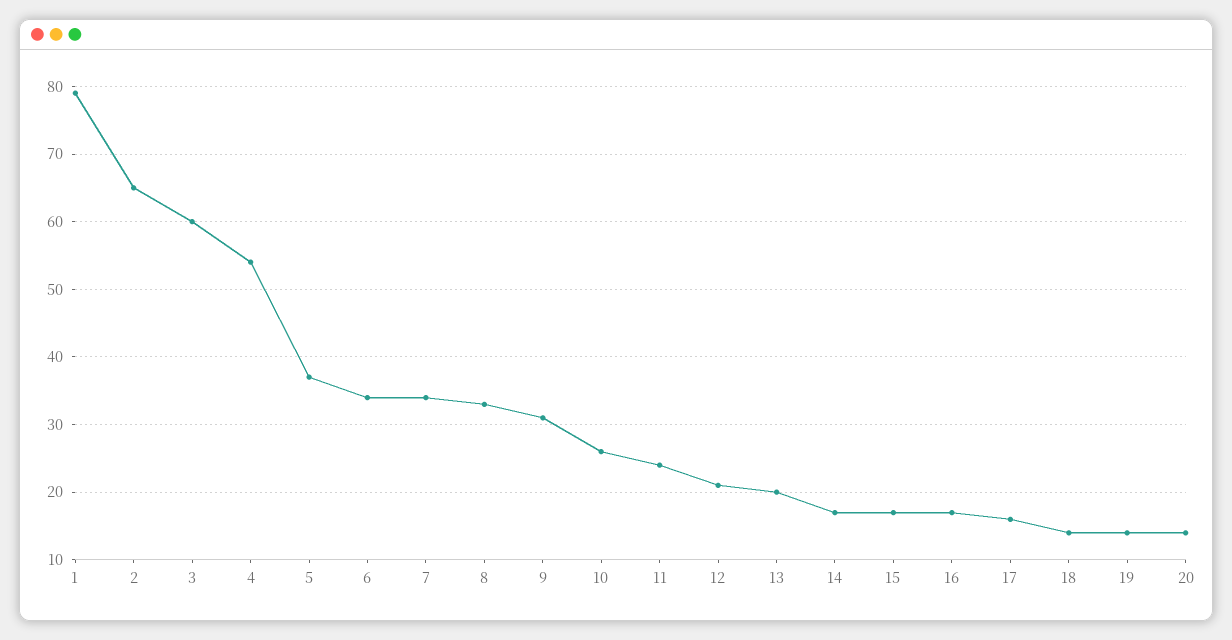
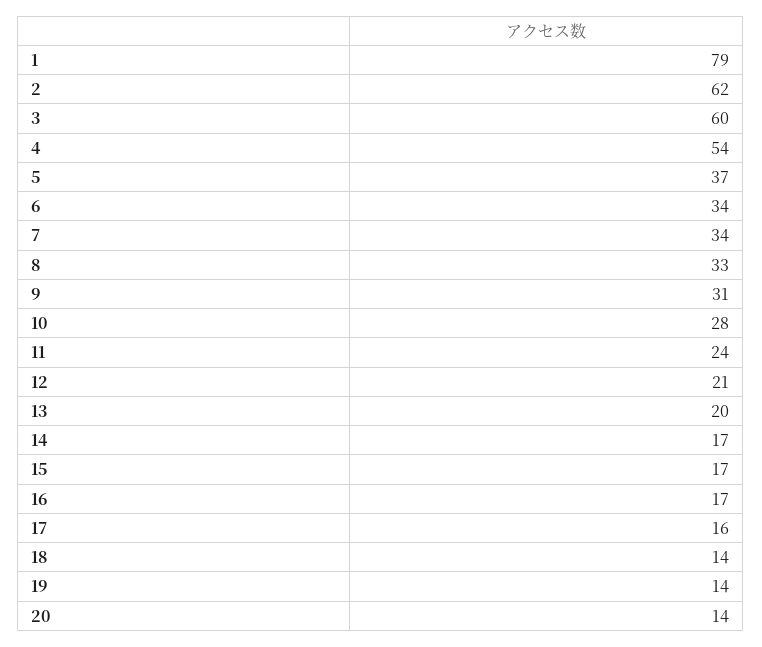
  {
    "1": 79,
-   "2": 65,
+   "2": 62,
    "3": 60,
    "4": 54,
    "5": 37,
    "6": 34,
    "7": 34,
    "8": 33,
    "9": 31,
-   "10": 26,
+   "10": 28,
    "11": 24,
    "12": 21,
    "13": 20,
    "14": 17,
    "15": 17,
    "16": 17,
    "17": 16,
    "18": 14,
    "19": 14,
    "20": 14
  }

